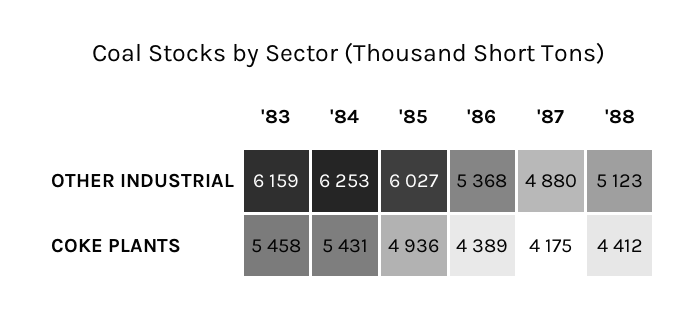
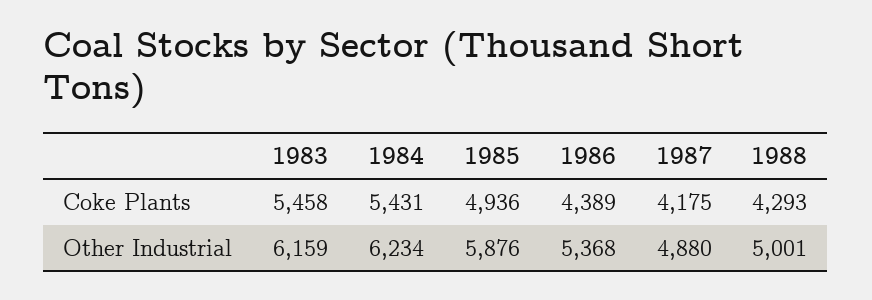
  {
    "'83": {
      "OTHER INDUSTRIAL": 6159,
      "COKE PLANTS": 5458
    },
    "'84": {
-     "OTHER INDUSTRIAL": 6253,
+     "OTHER INDUSTRIAL": 6234,
      "COKE PLANTS": 5431
    },
    "'85": {
-     "OTHER INDUSTRIAL": 6027,
+     "OTHER INDUSTRIAL": 5876,
      "COKE PLANTS": 4936
    },
    "'86": {
      "OTHER INDUSTRIAL": 5368,
      "COKE PLANTS": 4389
    },
    "'87": {
      "OTHER INDUSTRIAL": 4880,
      "COKE PLANTS": 4175
    },
    "'88": {
-     "OTHER INDUSTRIAL": 5123,
+     "OTHER INDUSTRIAL": 5001,
-     "COKE PLANTS": 4412
+     "COKE PLANTS": 4293
    }
  }

